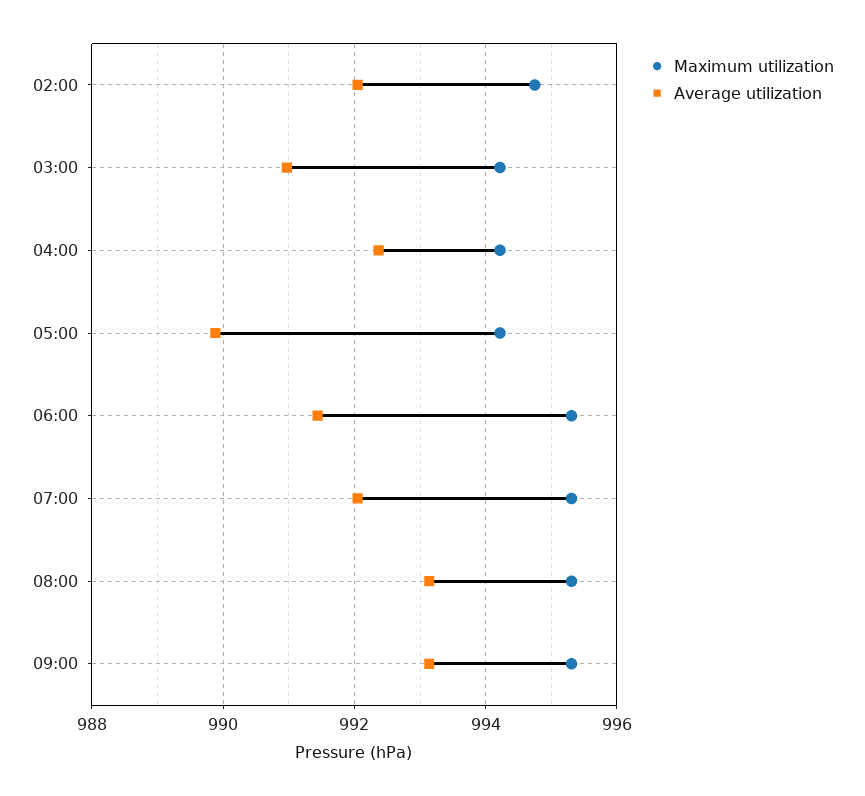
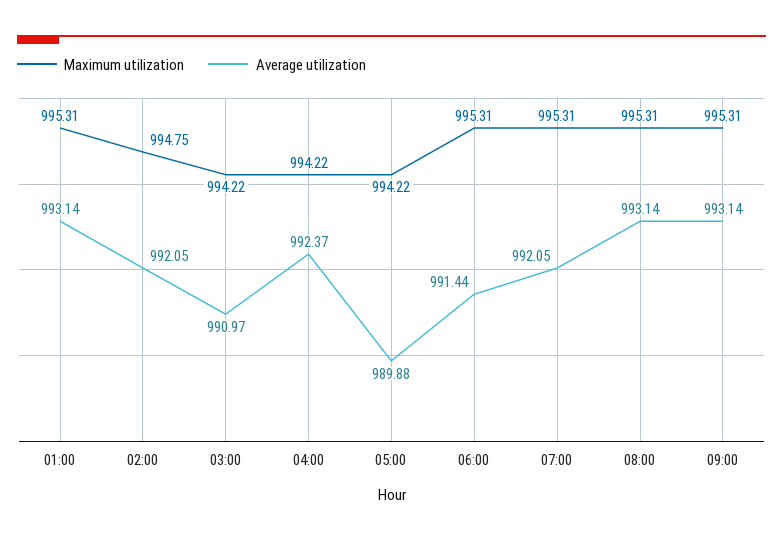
  {
    "Maximum utilization": {
      "02:00": 994.75,
      "03:00": 994.22,
      "04:00": 994.22,
      "05:00": 994.22,
      "06:00": 995.31,
      "07:00": 995.31,
      "08:00": 995.31,
-     "09:00": 995.31
+     "09:00": 995.31,
+     "01:00": 995.31
    },
    "Average utilization": {
      "02:00": 992.05,
      "03:00": 990.97,
      "04:00": 992.37,
      "05:00": 989.88,
      "06:00": 991.44,
      "07:00": 992.05,
      "08:00": 993.14,
-     "09:00": 993.14
+     "09:00": 993.14,
+     "01:00": 993.14
    }
  }

